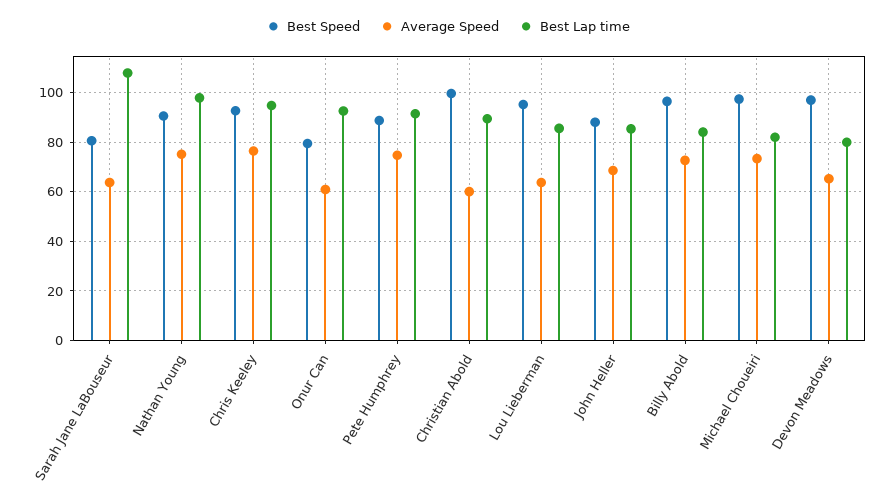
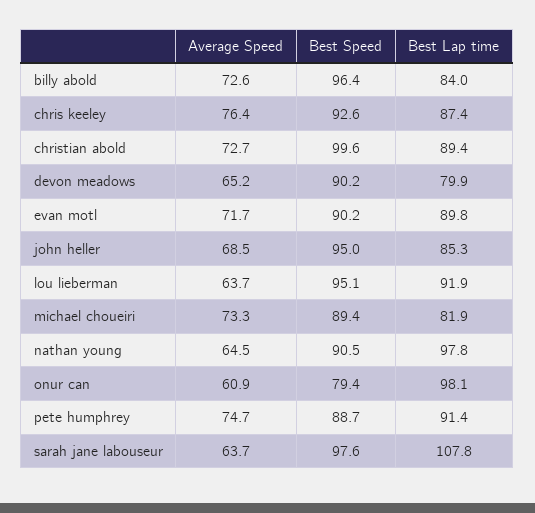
  {
    "Best Speed": {
-     "Sarah Jane LaBouseur": 80,
+     "Sarah Jane LaBouseur": 97.6,
      "Nathan Young": 90.5,
      "Chris Keeley": 92.6,
      "Onur Can": 79.4,
      "Pete Humphrey": 88.7,
      "Christian Abold": 99.6,
      "Lou Lieberman": 95.1,
-     "John Heller": 87.5,
+     "John Heller": 95,
      "Billy Abold": 96.4,
-     "Michael Choueiri": 97.5,
+     "Michael Choueiri": 89.4,
-     "Devon Meadows": 97.5
+     "Devon Meadows": 90.2,
+     "evan motl": 90.2
    },
    "Average Speed": {
      "Sarah Jane LaBouseur": 63.7,
-     "Nathan Young": 75,
+     "Nathan Young": 64.5,
      "Chris Keeley": 76.4,
      "Onur Can": 60.9,
      "Pete Humphrey": 74.7,
-     "Christian Abold": 60,
+     "Christian Abold": 72.7,
      "Lou Lieberman": 63.7,
      "John Heller": 68.5,
      "Billy Abold": 72.6,
      "Michael Choueiri": 73.3,
-     "Devon Meadows": 65.2
+     "Devon Meadows": 65.2,
+     "evan motl": 71.7
    },
    "Best Lap time": {
      "Sarah Jane LaBouseur": 107.8,
      "Nathan Young": 97.8,
-     "Chris Keeley": 95,
+     "Chris Keeley": 87.4,
-     "Onur Can": 92.5,
+     "Onur Can": 98.1,
      "Pete Humphrey": 91.4,
      "Christian Abold": 89.4,
-     "Lou Lieberman": 85,
+     "Lou Lieberman": 91.9,
      "John Heller": 85.3,
      "Billy Abold": 84,
      "Michael Choueiri": 81.9,
-     "Devon Meadows": 79.9
+     "Devon Meadows": 79.9,
+     "evan motl": 89.8
    }
  }

